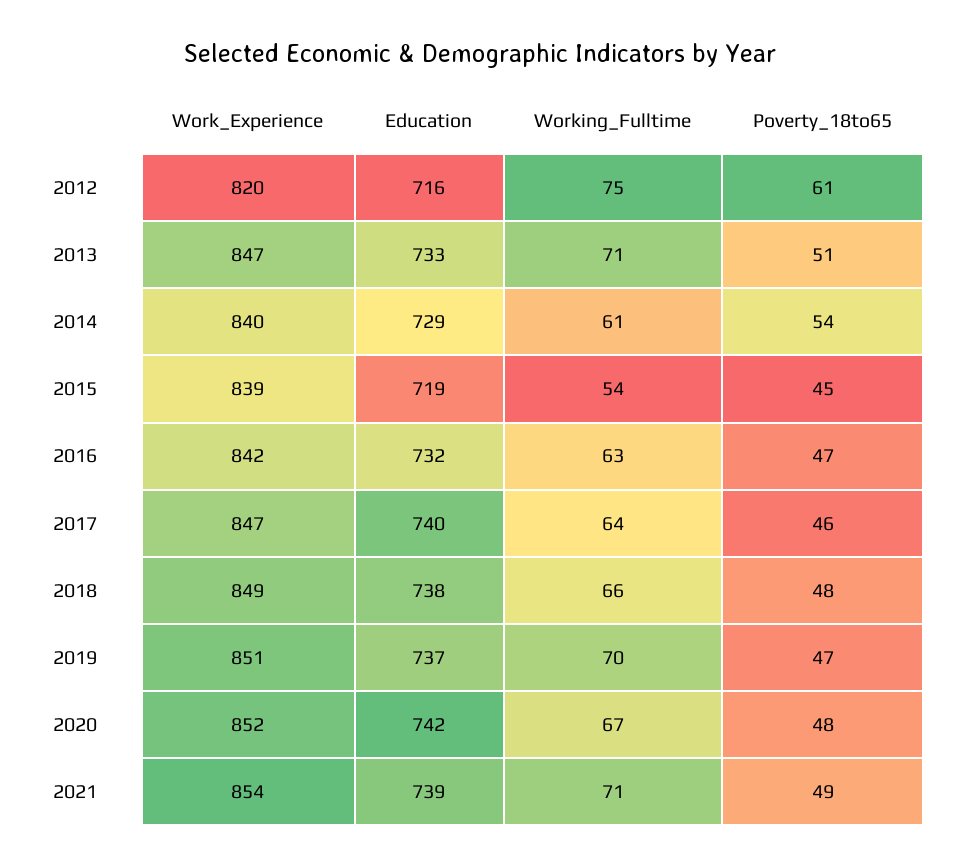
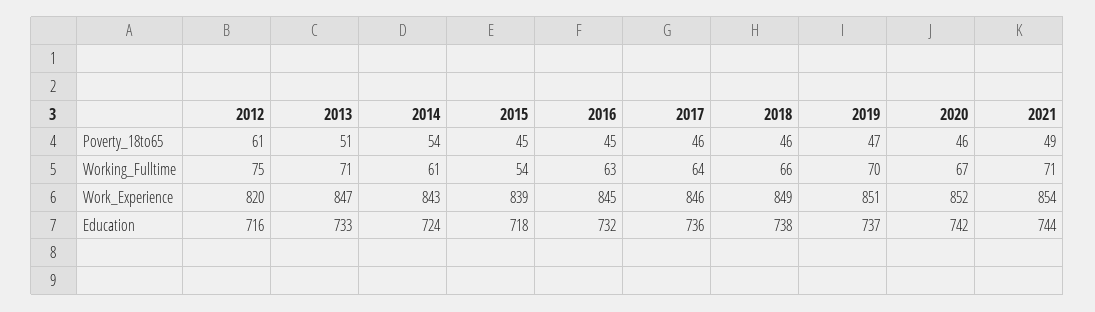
  {
    "Work_Experience": {
      "2012": 820,
      "2013": 847,
-     "2014": 840,
+     "2014": 843,
      "2015": 839,
-     "2016": 842,
+     "2016": 845,
-     "2017": 847,
+     "2017": 846,
      "2018": 849,
      "2019": 851,
      "2020": 852,
      "2021": 854
    },
    "Education": {
      "2012": 716,
      "2013": 733,
-     "2014": 729,
+     "2014": 724,
-     "2015": 719,
+     "2015": 718,
      "2016": 732,
-     "2017": 740,
+     "2017": 736,
      "2018": 738,
      "2019": 737,
      "2020": 742,
-     "2021": 739
+     "2021": 744
    },
    "Working_Fulltime": {
      "2012": 75,
      "2013": 71,
      "2014": 61,
      "2015": 54,
      "2016": 63,
      "2017": 64,
      "2018": 66,
      "2019": 70,
      "2020": 67,
      "2021": 71
    },
    "Poverty_18to65": {
      "2012": 61,
      "2013": 51,
      "2014": 54,
      "2015": 45,
-     "2016": 47,
+     "2016": 45,
      "2017": 46,
-     "2018": 48,
+     "2018": 46,
      "2019": 47,
-     "2020": 48,
+     "2020": 46,
      "2021": 49
    }
  }

